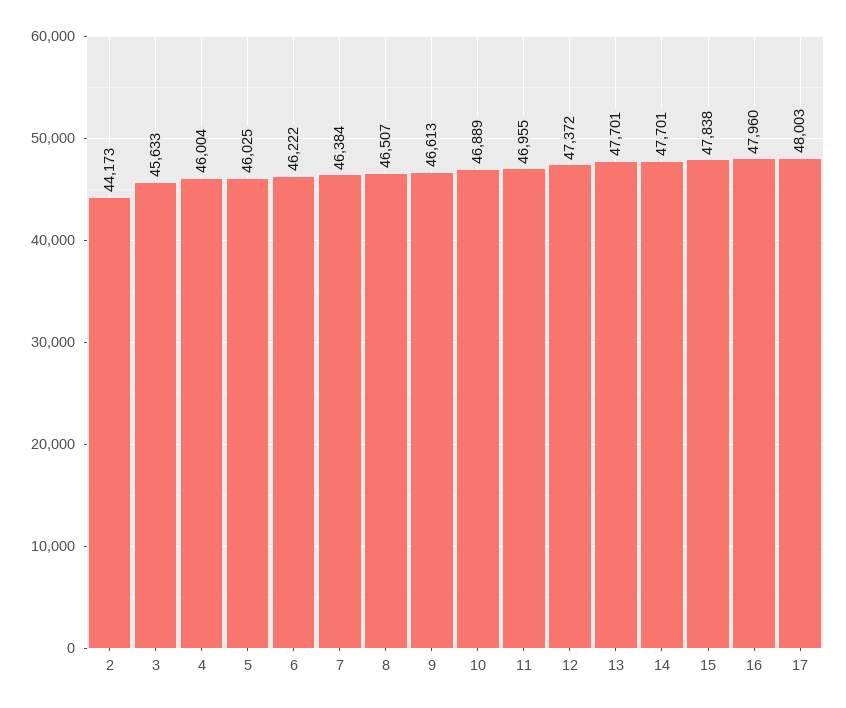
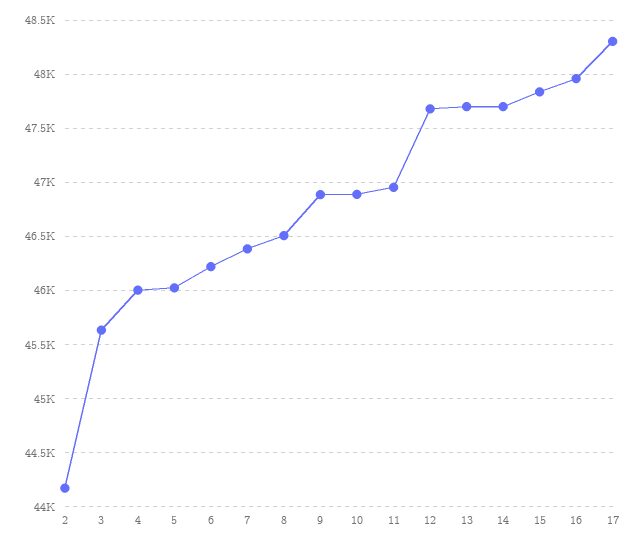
  {
    "2": 44173,
    "3": 45633,
    "4": 46004,
    "5": 46025,
    "6": 46222,
    "7": 46384,
    "8": 46507,
-   "9": 46613,
+   "9": 46900,
    "10": 46889,
    "11": 46955,
-   "12": 47372,
+   "12": 47700,
    "13": 47701,
    "14": 47701,
    "15": 47838,
    "16": 47960,
-   "17": 48003
+   "17": 48300
  }

